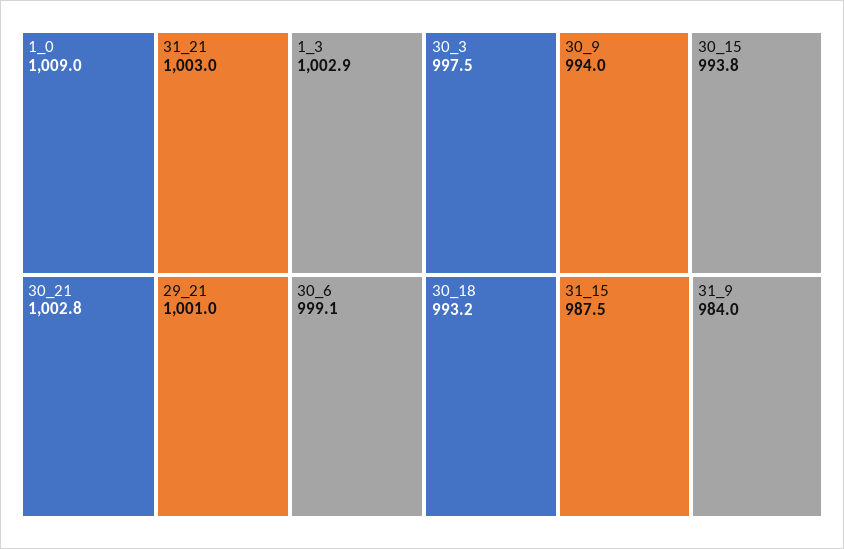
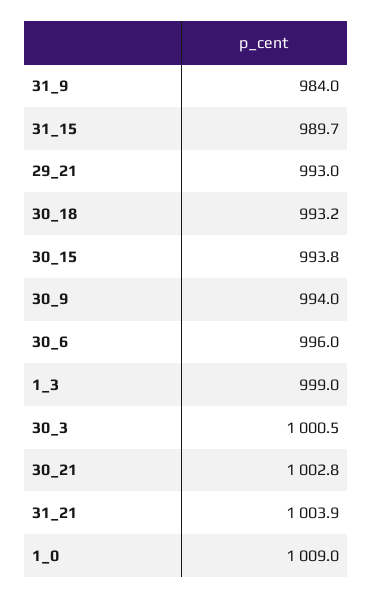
  {
    "1_0": 1009,
-   "31_21": 1003,
+   "31_21": 1003.9,
-   "1_3": 1002.9,
+   "1_3": 999,
    "30_21": 1002.8,
-   "29_21": 1001,
+   "29_21": 993,
-   "30_6": 999.1,
+   "30_6": 996,
-   "30_3": 997.5,
+   "30_3": 1000.5,
    "30_9": 994,
    "30_15": 993.8,
    "30_18": 993.2,
-   "31_15": 987.5,
+   "31_15": 989.7,
    "31_9": 984
  }

